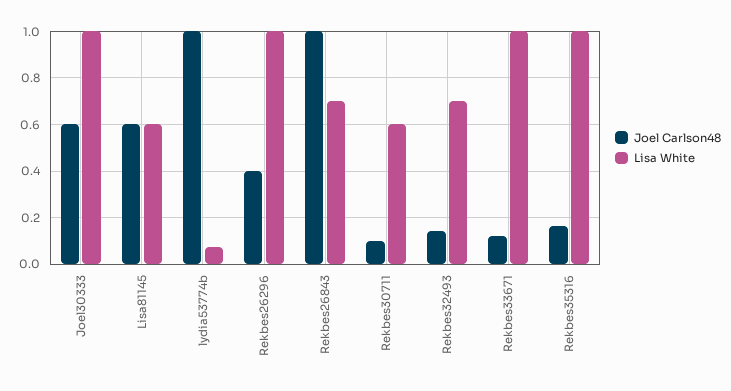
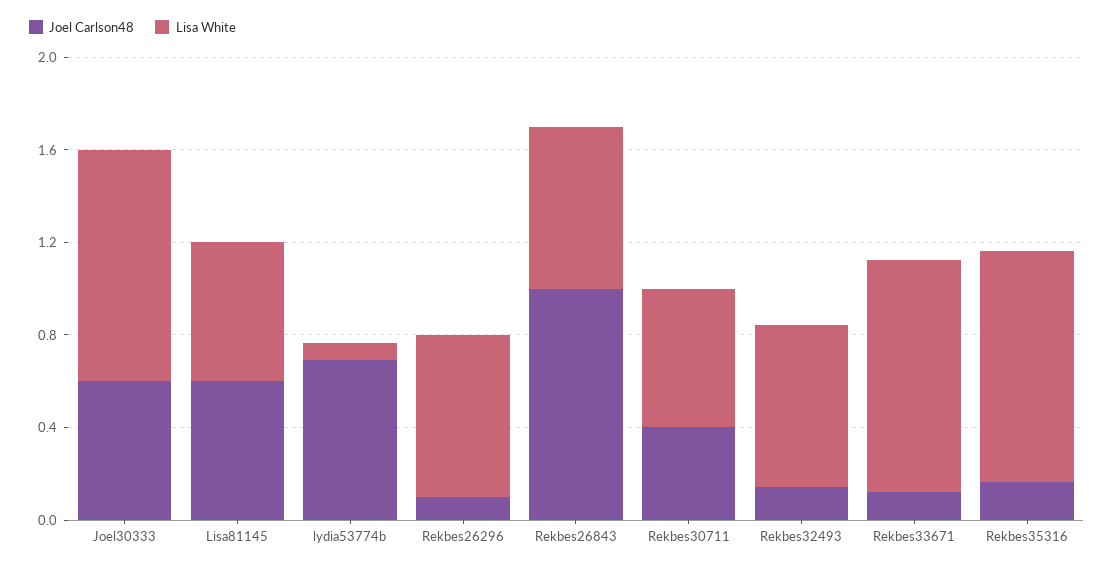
  {
    "Joel Carlson48": {
      "Joel30333": 0.6,
      "Lisa81145": 0.6,
-     "lydia53774b": 1,
+     "lydia53774b": 0.7,
-     "Rekbes26296": 0.4,
+     "Rekbes26296": 0.1,
      "Rekbes26843": 1,
-     "Rekbes30711": 0.1,
+     "Rekbes30711": 0.4,
      "Rekbes32493": 0.15,
      "Rekbes33671": 0.1,
      "Rekbes35316": 0.15
    },
    "Lisa White": {
      "Joel30333": 1,
      "Lisa81145": 0.6,
      "lydia53774b": 0.05,
-     "Rekbes26296": 1,
+     "Rekbes26296": 0.7,
      "Rekbes26843": 0.7,
      "Rekbes30711": 0.6,
      "Rekbes32493": 0.7,
      "Rekbes33671": 1,
      "Rekbes35316": 1
    }
  }

